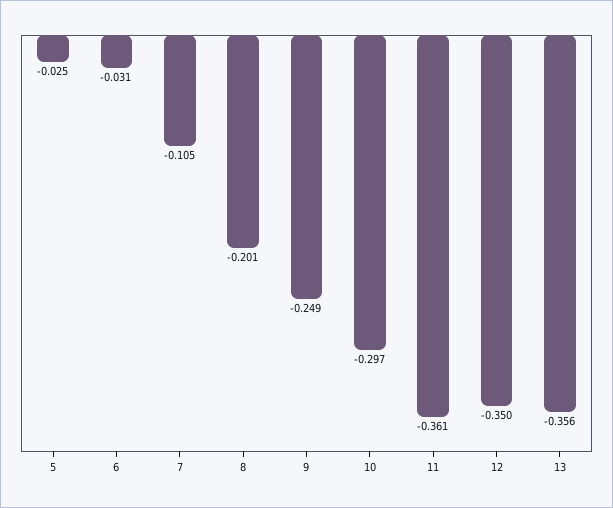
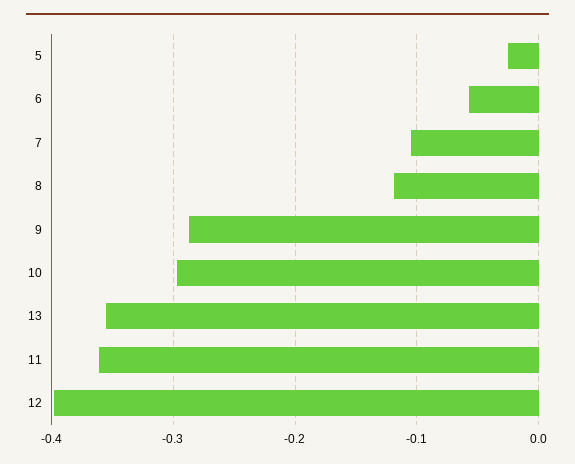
  {
    "5": -0.025,
-   "6": -0.031,
+   "6": -0.06,
    "7": -0.105,
-   "8": -0.201,
+   "8": -0.12,
-   "9": -0.249,
+   "9": -0.29,
    "10": -0.297,
    "11": -0.361,
-   "12": -0.35,
+   "12": -0.4,
    "13": -0.356
  }

